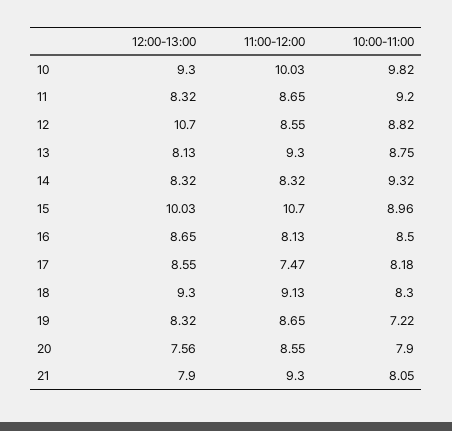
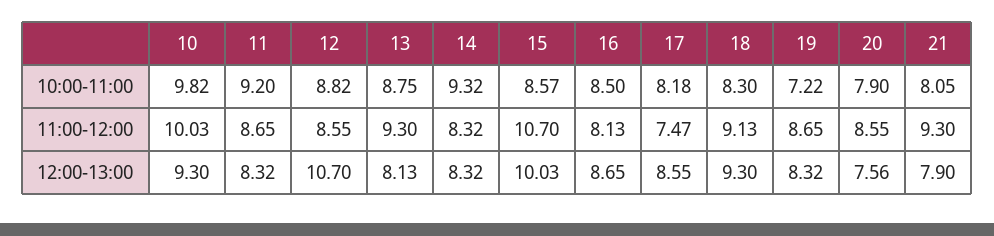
  {
    "12:00-13:00": {
      "10": 9.3,
      "11": 8.32,
      "12": 10.7,
      "13": 8.13,
      "14": 8.32,
      "15": 10.03,
      "16": 8.65,
      "17": 8.55,
      "18": 9.3,
      "19": 8.32,
      "20": 7.56,
      "21": 7.9
    },
    "11:00-12:00": {
      "10": 10.03,
      "11": 8.65,
      "12": 8.55,
      "13": 9.3,
      "14": 8.32,
      "15": 10.7,
      "16": 8.13,
      "17": 7.47,
      "18": 9.13,
      "19": 8.65,
      "20": 8.55,
      "21": 9.3
    },
    "10:00-11:00": {
      "10": 9.82,
      "11": 9.2,
      "12": 8.82,
      "13": 8.75,
      "14": 9.32,
-     "15": 8.96,
+     "15": 8.57,
      "16": 8.5,
      "17": 8.18,
      "18": 8.3,
      "19": 7.22,
      "20": 7.9,
      "21": 8.05
    }
  }

